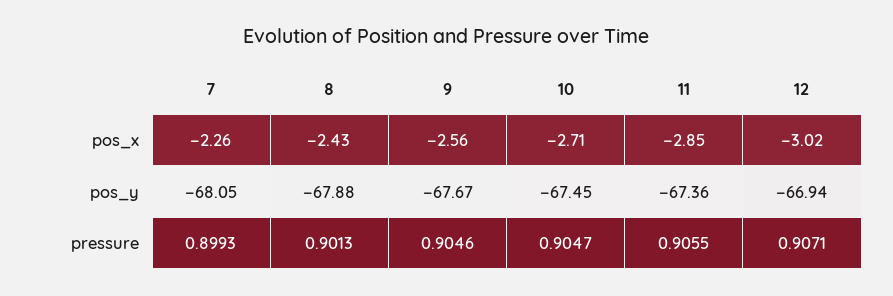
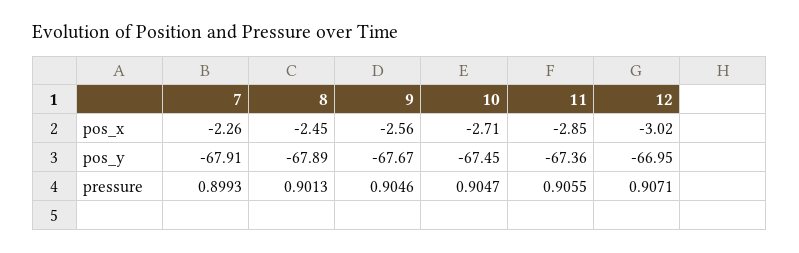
  {
    "7": {
      "pos_x": -2.26,
-     "pos_y": -68.05,
+     "pos_y": -67.91,
      "pressure": 0.8993
    },
    "8": {
-     "pos_x": -2.43,
+     "pos_x": -2.45,
-     "pos_y": -67.88,
+     "pos_y": -67.89,
      "pressure": 0.9013
    },
    "9": {
      "pos_x": -2.56,
      "pos_y": -67.67,
      "pressure": 0.9046
    },
    "10": {
      "pos_x": -2.71,
      "pos_y": -67.45,
      "pressure": 0.9047
    },
    "11": {
      "pos_x": -2.85,
      "pos_y": -67.36,
      "pressure": 0.9055
    },
    "12": {
      "pos_x": -3.02,
-     "pos_y": -66.94,
+     "pos_y": -66.95,
      "pressure": 0.9071
    }
  }

